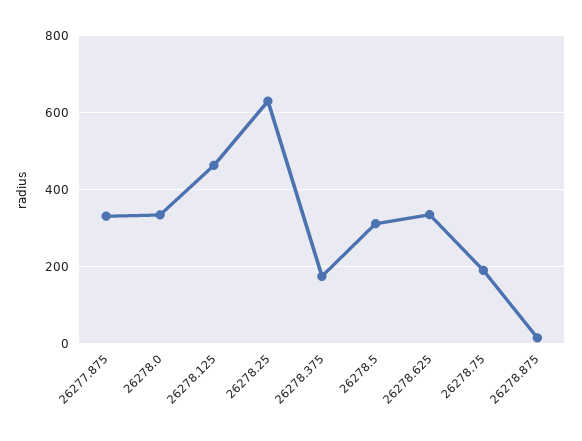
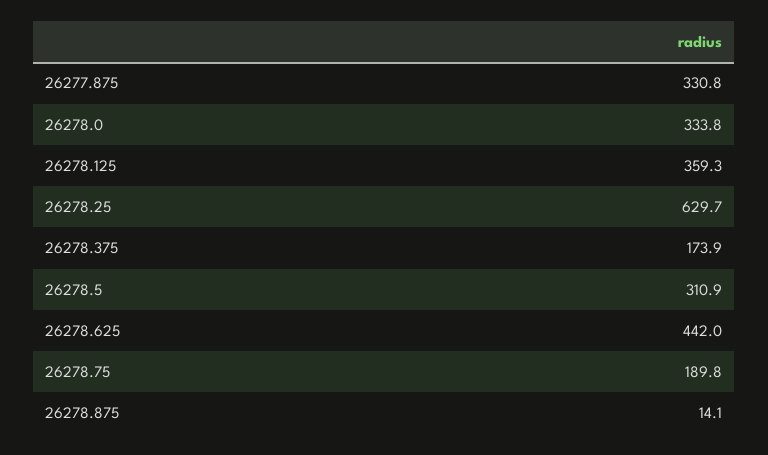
  {
    "26277.875": 330.8,
    "26278.0": 333.8,
-   "26278.125": 460,
+   "26278.125": 359.3,
    "26278.25": 629.7,
    "26278.375": 173.9,
    "26278.5": 310.9,
-   "26278.625": 340,
+   "26278.625": 442,
    "26278.75": 189.8,
    "26278.875": 14.1
  }

